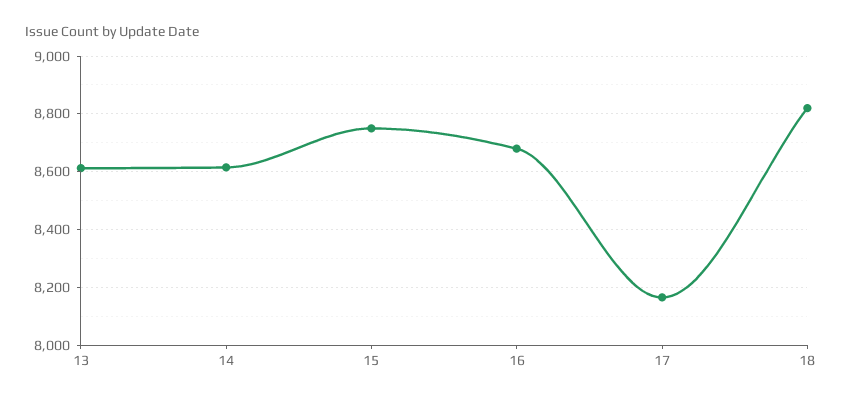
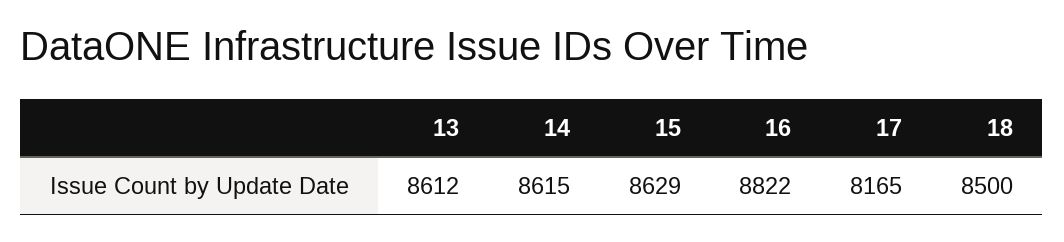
  {
    "13": 8612,
    "14": 8615,
-   "15": 8750,
+   "15": 8629,
-   "16": 8675,
+   "16": 8822,
    "17": 8165,
-   "18": 8825
+   "18": 8500
  }

